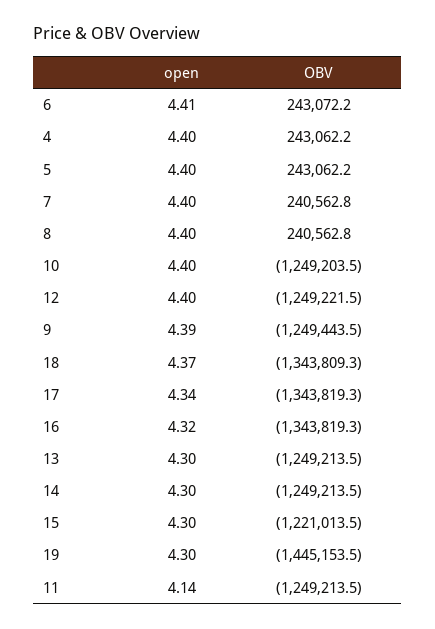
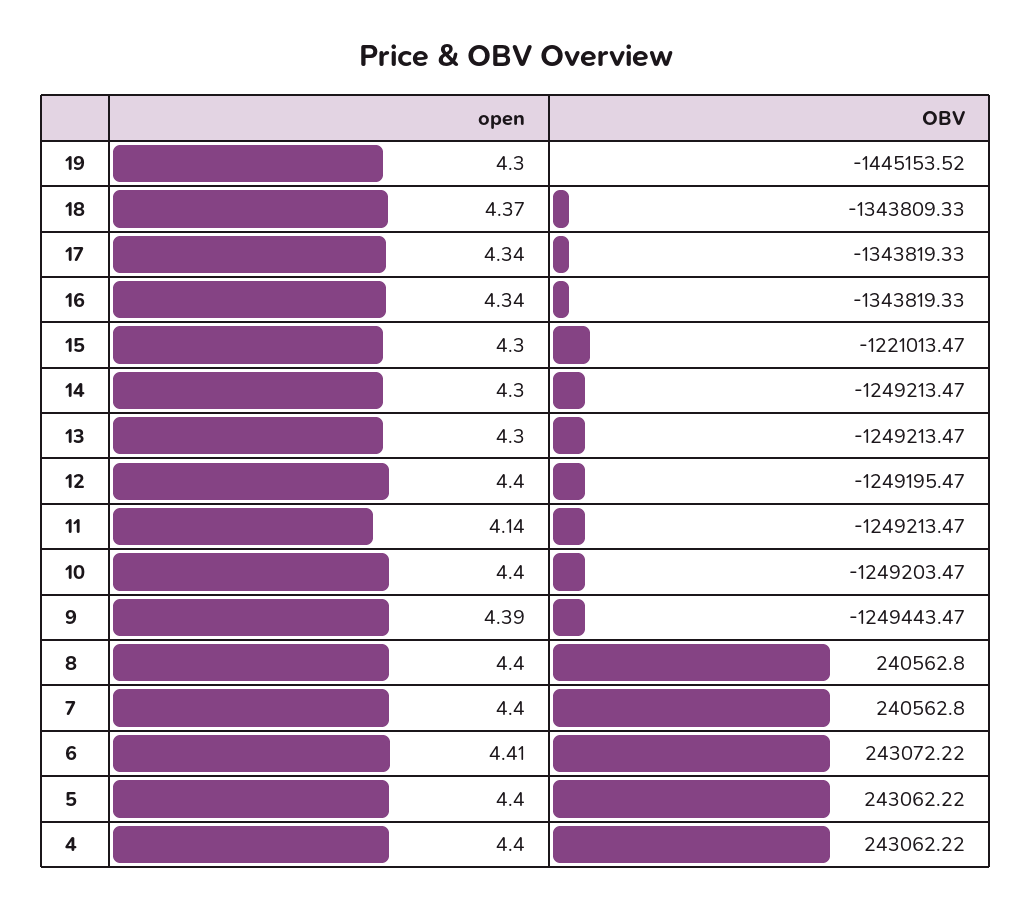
  {
    "open": {
      "6": 4.41,
      "4": 4.4,
      "5": 4.4,
      "7": 4.4,
      "8": 4.4,
      "10": 4.4,
      "12": 4.4,
      "9": 4.39,
      "18": 4.37,
      "17": 4.34,
-     "16": 4.32,
+     "16": 4.34,
      "13": 4.3,
      "14": 4.3,
      "15": 4.3,
      "19": 4.3,
      "11": 4.14
    },
    "OBV": {
      "6": 243072.22,
      "4": 243062.22,
      "5": 243062.22,
      "7": 240562.8,
      "8": 240562.8,
      "10": -1249203.47,
-     "12": -1249221.5,
+     "12": -1249195.47,
      "9": -1249443.47,
      "18": -1343809.33,
      "17": -1343819.33,
      "16": -1343819.33,
      "13": -1249213.47,
      "14": -1249213.47,
      "15": -1221013.47,
      "19": -1445153.52,
      "11": -1249213.47
    }
  }

